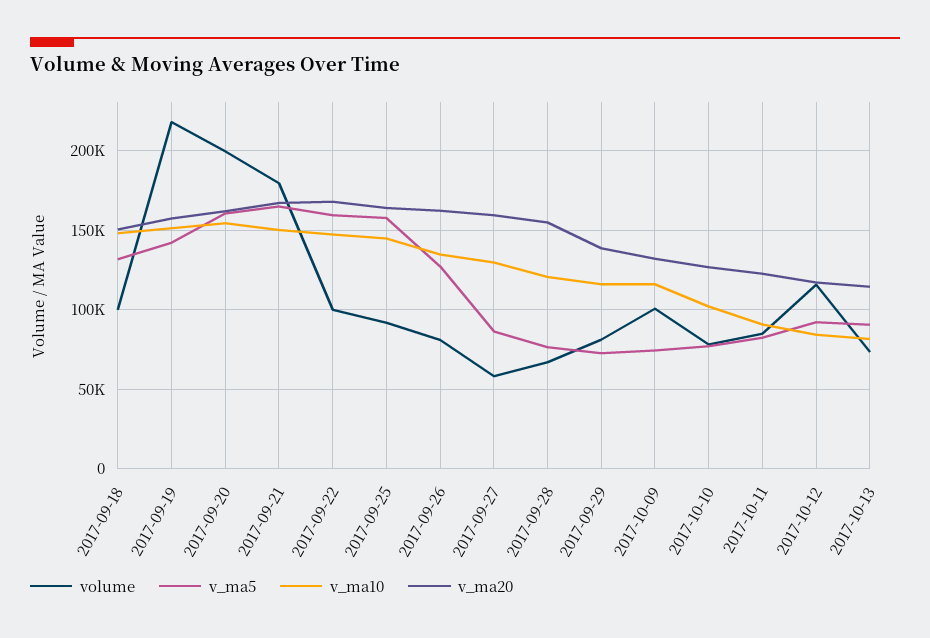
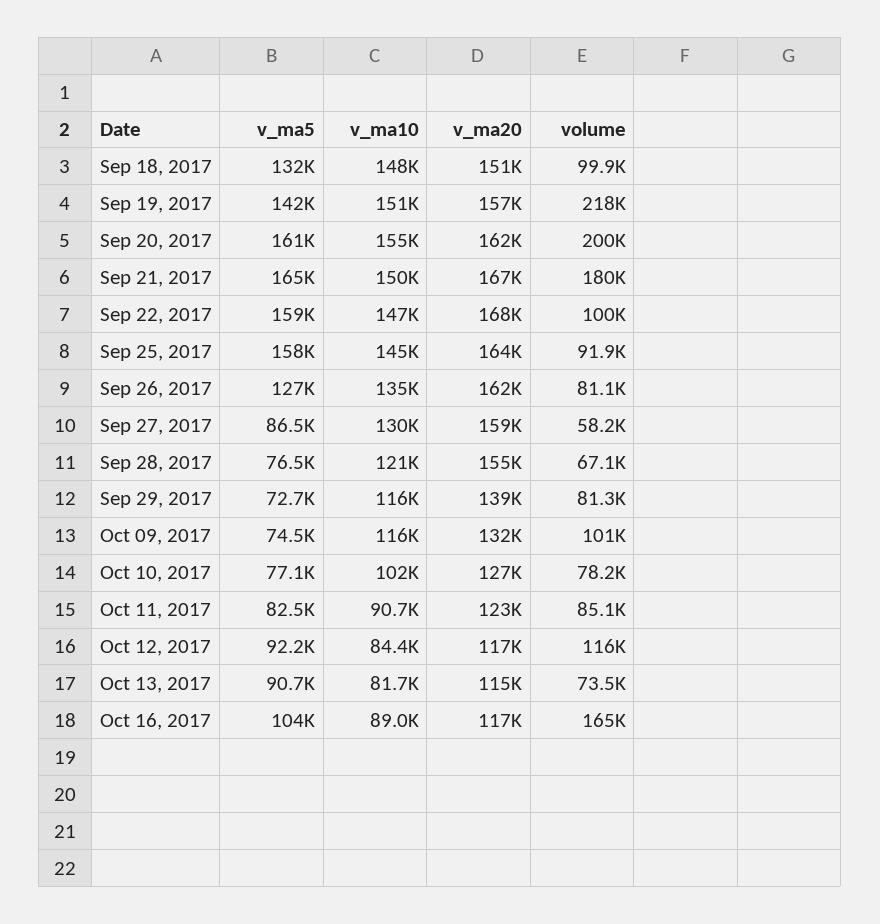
  {
    "volume": {
      "2017-09-18": 99900,
      "2017-09-19": 218000,
      "2017-09-20": 200000,
      "2017-09-21": 180000,
      "2017-09-22": 100000,
      "2017-09-25": 91900,
      "2017-09-26": 81100,
      "2017-09-27": 58200,
      "2017-09-28": 67100,
      "2017-09-29": 81300,
      "2017-10-09": 101000,
      "2017-10-10": 78200,
      "2017-10-11": 85100,
      "2017-10-12": 116000,
-     "2017-10-13": 73500
+     "2017-10-13": 73500,
+     "Oct 16, 2017": 165000
    },
    "v_ma5": {
      "2017-09-18": 132000,
      "2017-09-19": 142000,
      "2017-09-20": 161000,
      "2017-09-21": 165000,
      "2017-09-22": 159000,
      "2017-09-25": 158000,
      "2017-09-26": 127000,
      "2017-09-27": 86500,
      "2017-09-28": 76500,
      "2017-09-29": 72700,
      "2017-10-09": 74500,
      "2017-10-10": 77100,
      "2017-10-11": 82500,
      "2017-10-12": 92200,
-     "2017-10-13": 90700
+     "2017-10-13": 90700,
+     "Oct 16, 2017": 104000
    },
    "v_ma10": {
      "2017-09-18": 148000,
      "2017-09-19": 151000,
      "2017-09-20": 155000,
      "2017-09-21": 150000,
      "2017-09-22": 147000,
      "2017-09-25": 145000,
      "2017-09-26": 135000,
      "2017-09-27": 130000,
      "2017-09-28": 121000,
      "2017-09-29": 116000,
      "2017-10-09": 116000,
      "2017-10-10": 102000,
      "2017-10-11": 90700,
      "2017-10-12": 84400,
-     "2017-10-13": 81700
+     "2017-10-13": 81700,
+     "Oct 16, 2017": 89000
    },
    "v_ma20": {
      "2017-09-18": 151000,
      "2017-09-19": 157000,
      "2017-09-20": 162000,
      "2017-09-21": 167000,
      "2017-09-22": 168000,
      "2017-09-25": 164000,
      "2017-09-26": 162000,
      "2017-09-27": 159000,
      "2017-09-28": 155000,
      "2017-09-29": 139000,
      "2017-10-09": 132000,
      "2017-10-10": 127000,
      "2017-10-11": 123000,
      "2017-10-12": 117000,
-     "2017-10-13": 115000
+     "2017-10-13": 115000,
+     "Oct 16, 2017": 117000
    }
  }

